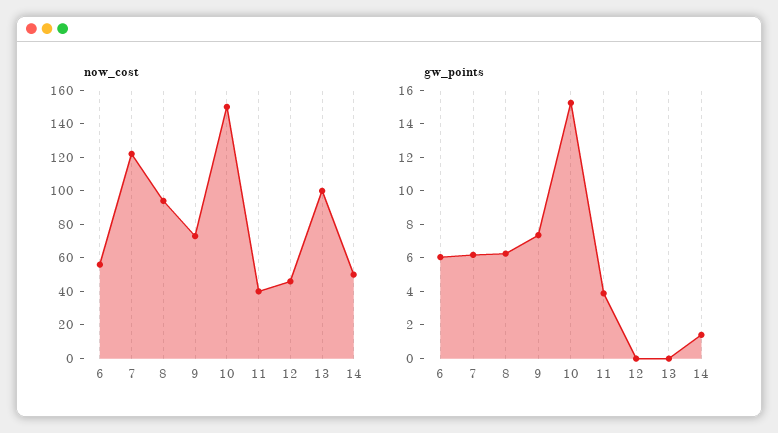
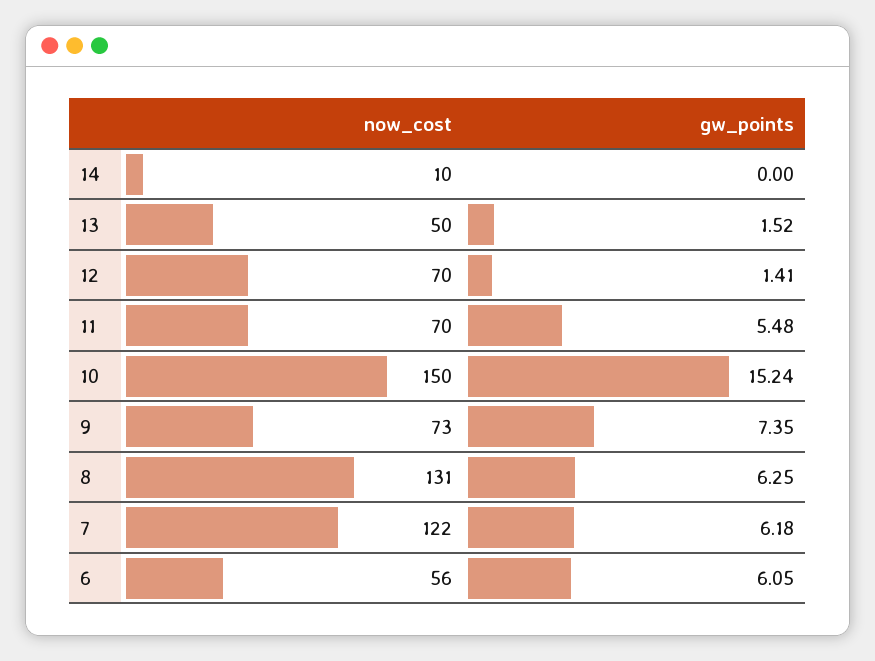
  {
    "now_cost": {
      "6": 56,
      "7": 122,
-     "8": 95,
+     "8": 131,
      "9": 73,
      "10": 150,
-     "11": 40,
+     "11": 70,
-     "12": 45,
+     "12": 70,
-     "13": 100,
+     "13": 50,
-     "14": 50
+     "14": 10
    },
    "gw_points": {
      "6": 6.05,
      "7": 6.18,
      "8": 6.25,
      "9": 7.35,
      "10": 15.24,
-     "11": 4,
+     "11": 5.48,
-     "12": 0,
+     "12": 1.41,
-     "13": 0,
+     "13": 1.52,
-     "14": 1.5
+     "14": 0
    }
  }

